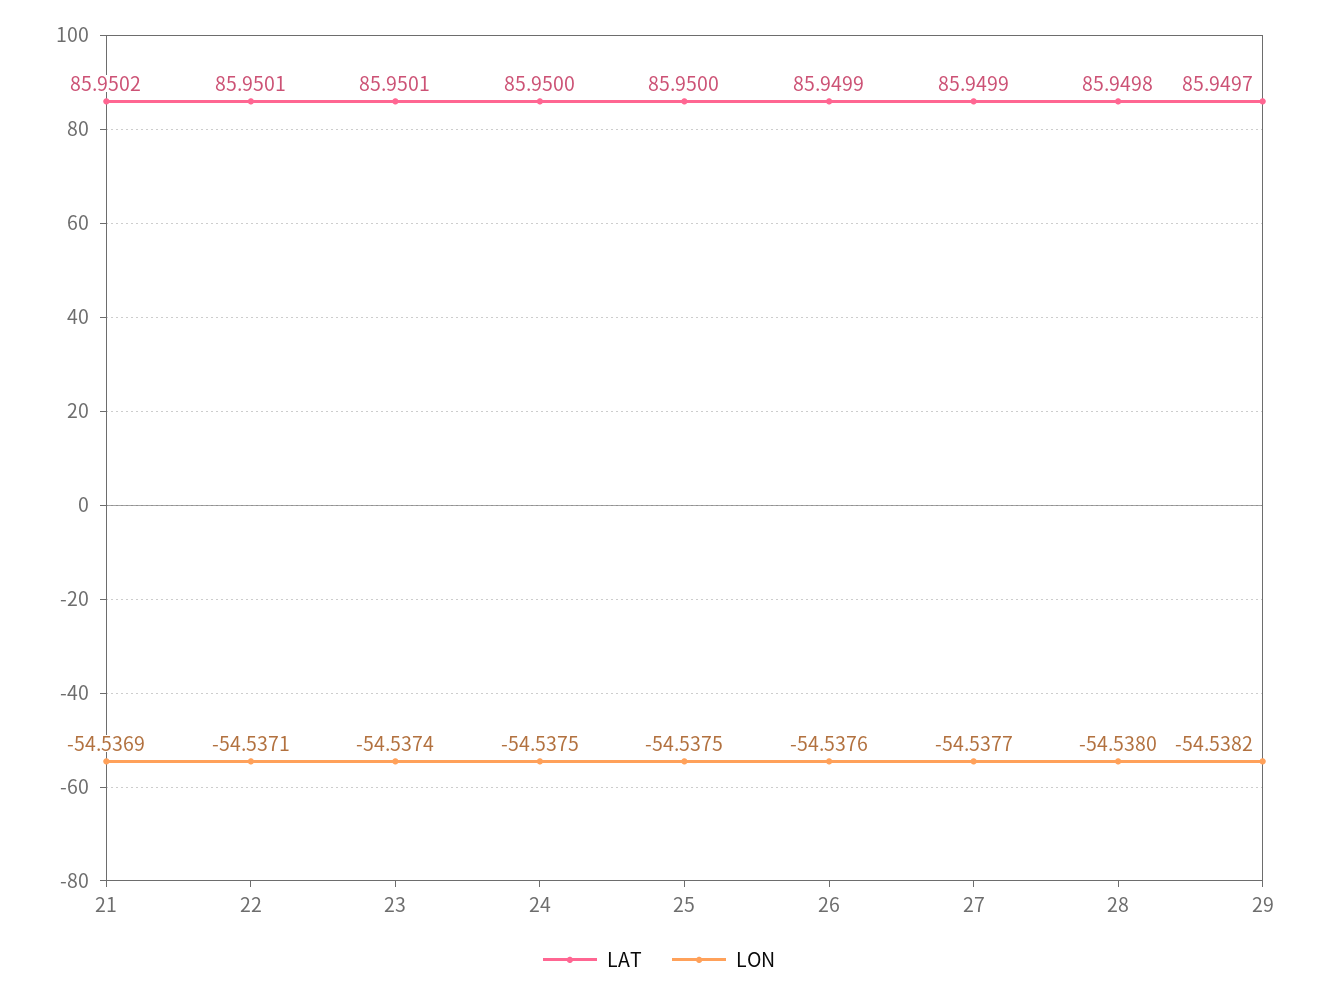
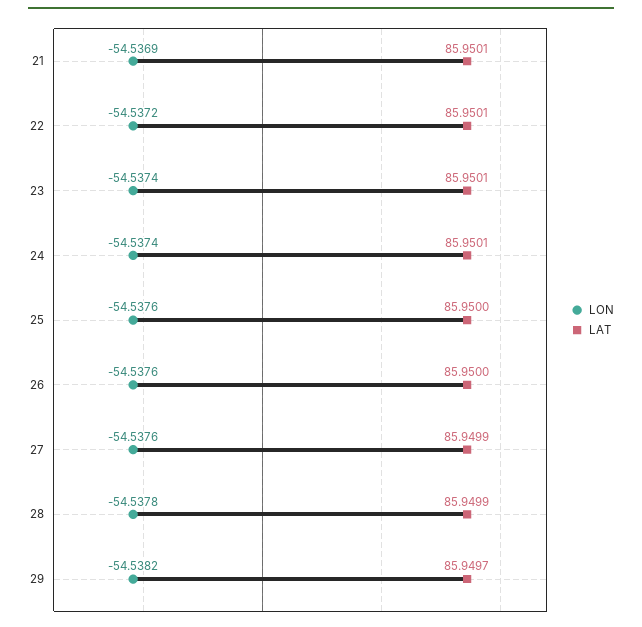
  {
    "LAT": {
-     "21": 85.9502,
+     "21": 85.9501,
      "22": 85.9501,
      "23": 85.9501,
-     "24": 85.95,
+     "24": 85.9501,
      "25": 85.95,
-     "26": 85.9499,
+     "26": 85.95,
      "27": 85.9499,
-     "28": 85.9498,
+     "28": 85.9499,
      "29": 85.9497
    },
    "LON": {
      "21": -54.5369,
-     "22": -54.5371,
+     "22": -54.5372,
      "23": -54.5374,
-     "24": -54.5375,
+     "24": -54.5374,
-     "25": -54.5375,
+     "25": -54.5376,
      "26": -54.5376,
-     "27": -54.5377,
+     "27": -54.5376,
-     "28": -54.538,
+     "28": -54.5378,
      "29": -54.5382
    }
  }

